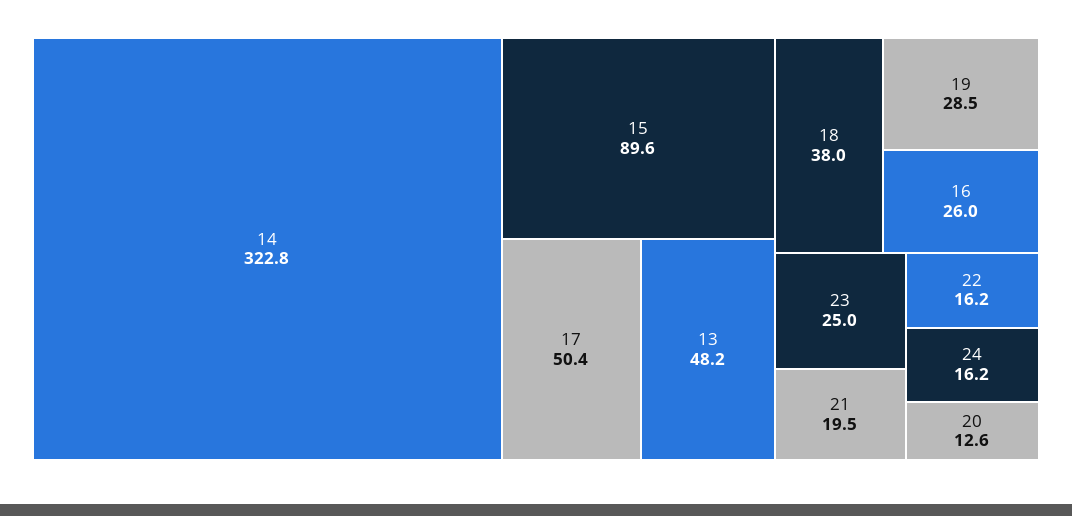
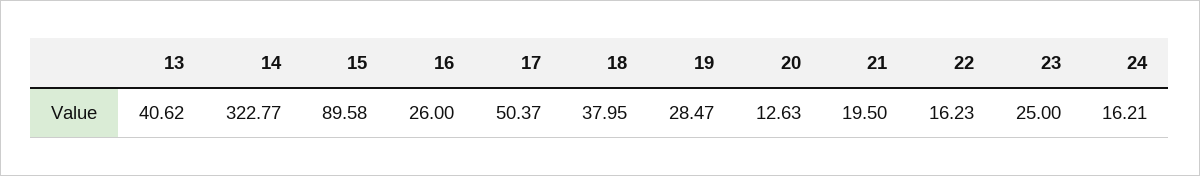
  {
    "14": 322.77,
    "15": 89.58,
    "17": 50.37,
-   "13": 48.2,
+   "13": 40.62,
    "18": 37.95,
    "19": 28.47,
    "16": 26,
    "23": 25,
    "21": 19.5,
    "22": 16.23,
    "24": 16.21,
    "20": 12.63
  }

